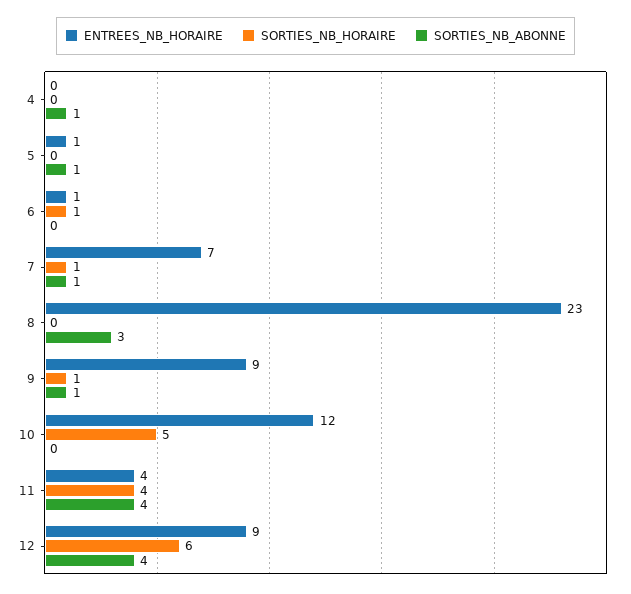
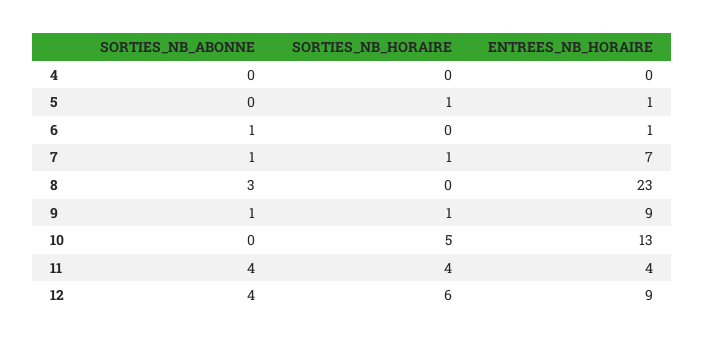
  {
    "ENTREES_NB_HORAIRE": {
      "4": 0,
      "5": 1,
      "6": 1,
      "7": 7,
      "8": 23,
      "9": 9,
-     "10": 12,
+     "10": 13,
      "11": 4,
      "12": 9
    },
    "SORTIES_NB_HORAIRE": {
      "4": 0,
-     "5": 0,
+     "5": 1,
-     "6": 1,
+     "6": 0,
      "7": 1,
      "8": 0,
      "9": 1,
      "10": 5,
      "11": 4,
      "12": 6
    },
    "SORTIES_NB_ABONNE": {
-     "4": 1,
+     "4": 0,
-     "5": 1,
+     "5": 0,
-     "6": 0,
+     "6": 1,
      "7": 1,
      "8": 3,
      "9": 1,
      "10": 0,
      "11": 4,
      "12": 4
    }
  }

